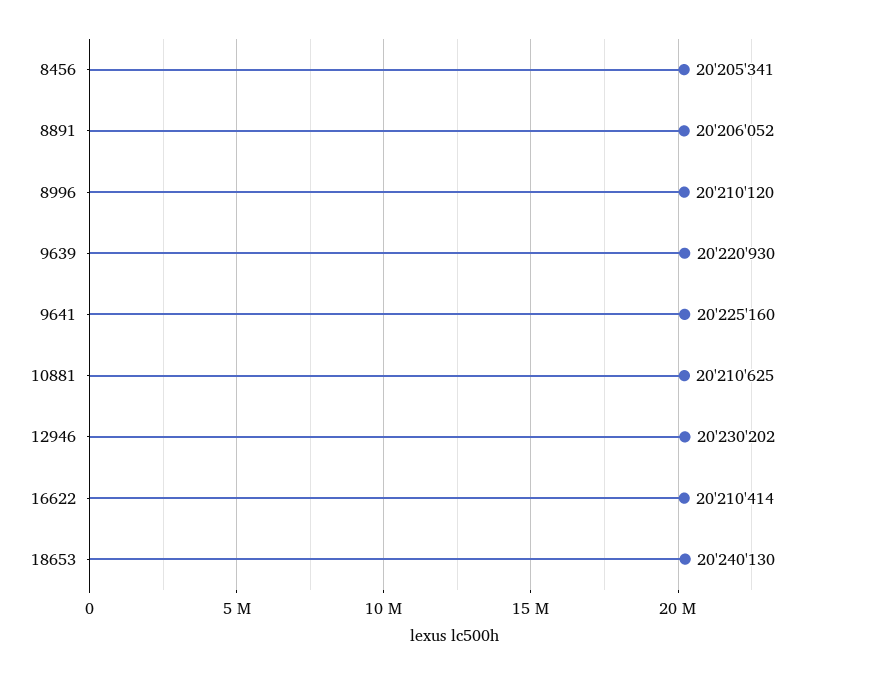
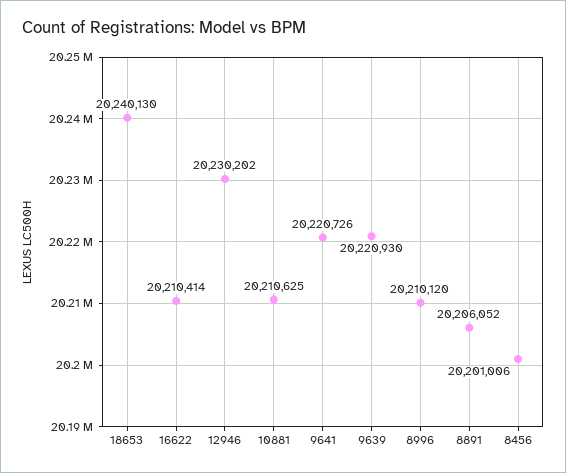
  {
-   "8456": 20205341,
+   "8456": 20201006,
    "8891": 20206052,
    "8996": 20210120,
    "9639": 20220930,
-   "9641": 20225160,
+   "9641": 20220726,
    "10881": 20210625,
    "12946": 20230202,
    "16622": 20210414,
    "18653": 20240130
  }

